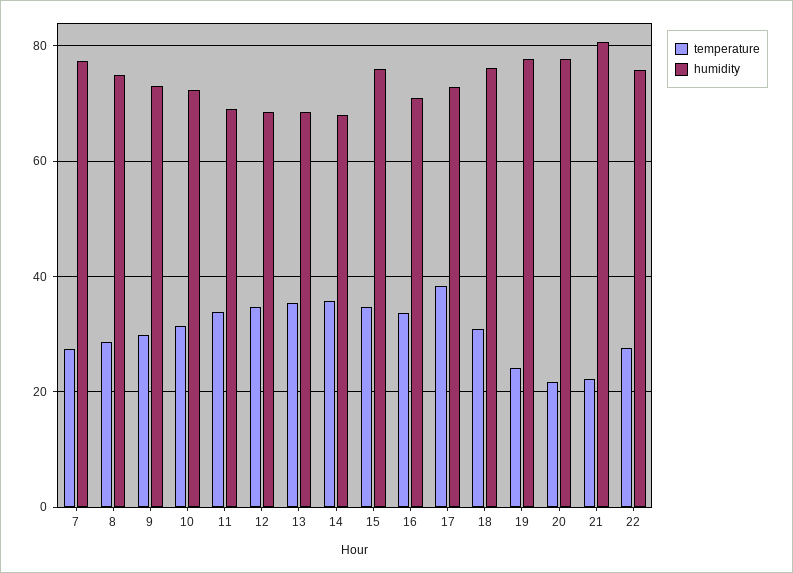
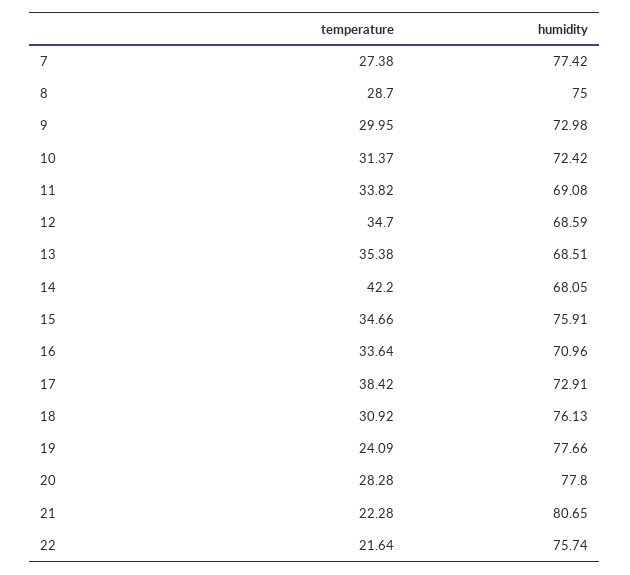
  {
    "temperature": {
      "7": 27.38,
      "8": 28.7,
      "9": 29.95,
      "10": 31.37,
      "11": 33.82,
      "12": 34.7,
      "13": 35.38,
-     "14": 36,
+     "14": 42.2,
      "15": 34.66,
      "16": 33.64,
      "17": 38.42,
      "18": 30.92,
      "19": 24.09,
-     "20": 22,
+     "20": 28.28,
      "21": 22.28,
-     "22": 28
+     "22": 21.64
    },
    "humidity": {
      "7": 77.42,
      "8": 75,
      "9": 72.98,
      "10": 72.42,
      "11": 69.08,
      "12": 68.59,
      "13": 68.51,
      "14": 68.05,
      "15": 75.91,
      "16": 70.96,
      "17": 72.91,
      "18": 76.13,
      "19": 77.66,
      "20": 77.8,
      "21": 80.65,
      "22": 75.74
    }
  }

